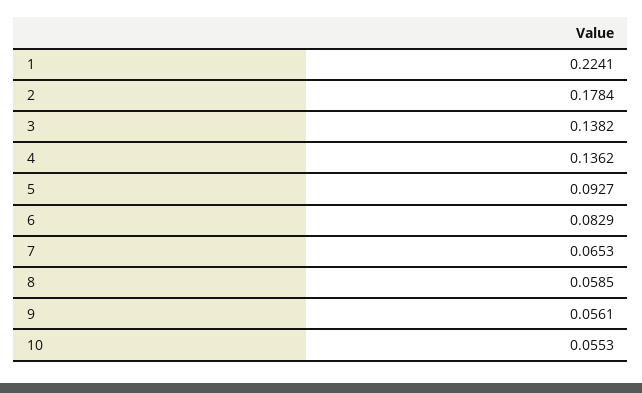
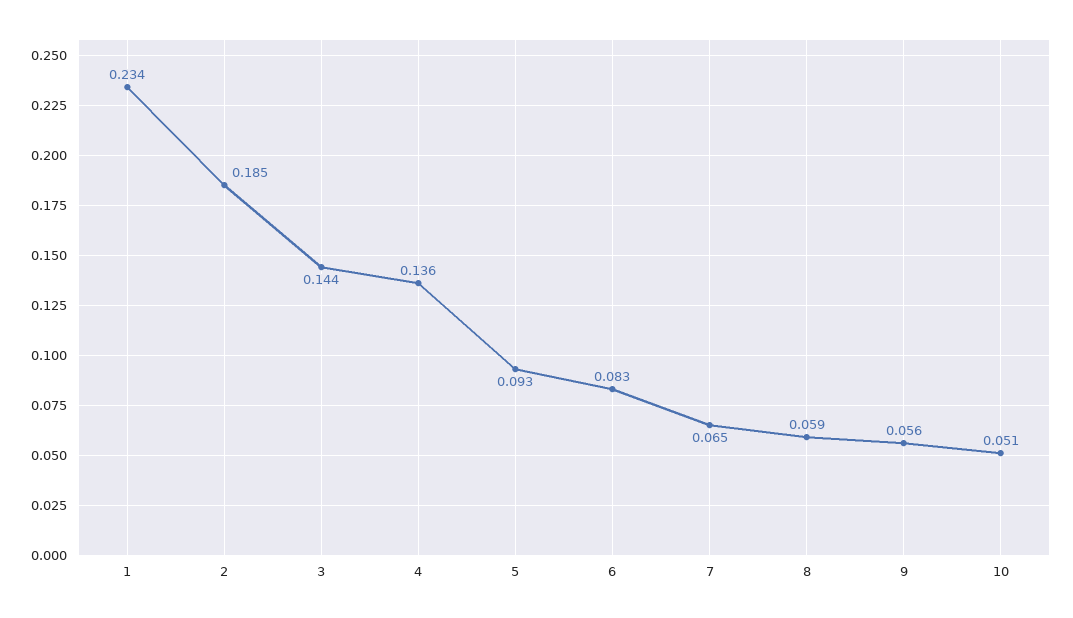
  {
-   "1": 0.2241,
+   "1": 0.234,
-   "2": 0.1784,
+   "2": 0.185,
-   "3": 0.1382,
+   "3": 0.144,
    "4": 0.1362,
    "5": 0.0927,
    "6": 0.0829,
    "7": 0.0653,
    "8": 0.0585,
    "9": 0.0561,
-   "10": 0.0553
+   "10": 0.051
  }

